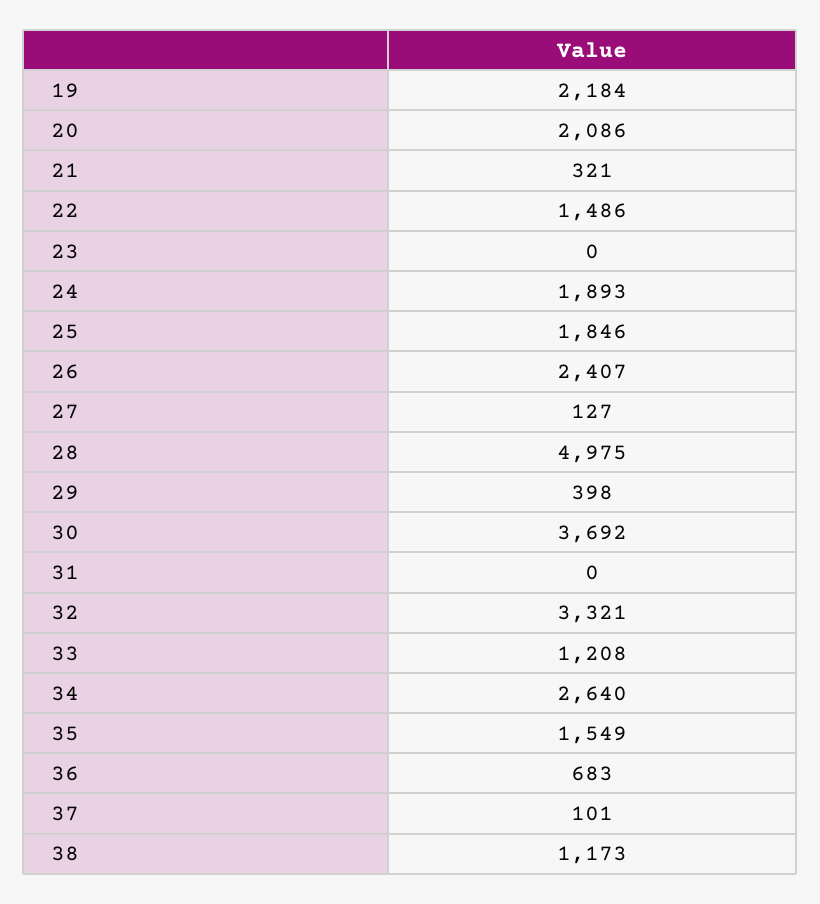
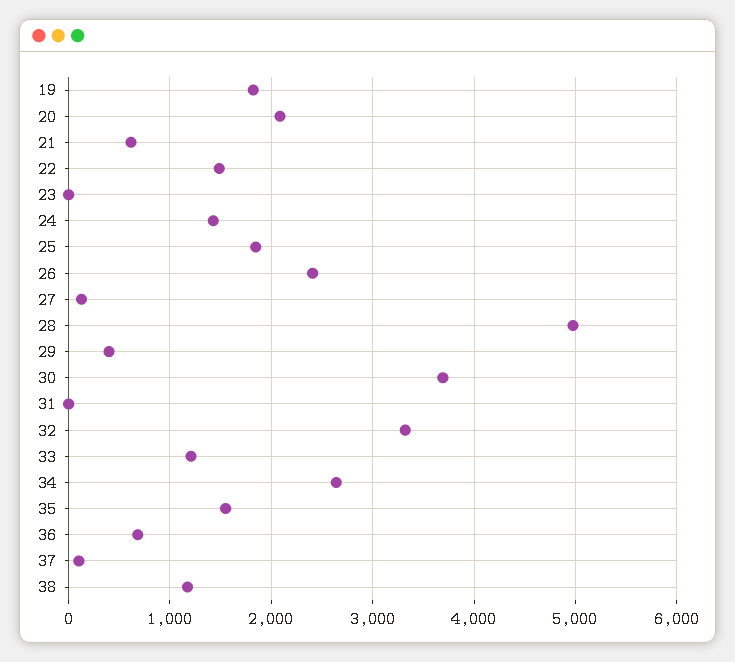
  {
-   "19": 2184,
+   "19": 1800,
    "20": 2086,
-   "21": 321,
+   "21": 600,
    "22": 1486,
    "23": 0,
-   "24": 1893,
+   "24": 1400,
    "25": 1846,
    "26": 2407,
    "27": 127,
    "28": 4975,
    "29": 398,
    "30": 3692,
    "31": 0,
    "32": 3321,
    "33": 1208,
    "34": 2640,
    "35": 1549,
    "36": 683,
    "37": 101,
    "38": 1173
  }

